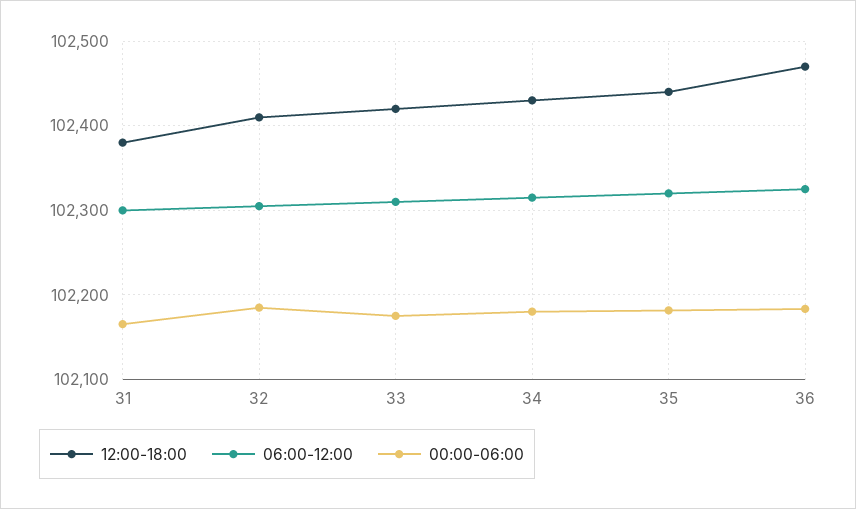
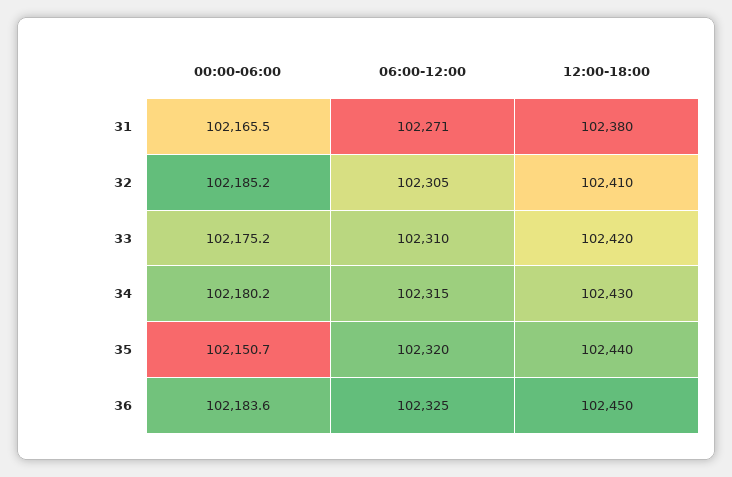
  {
    "12:00-18:00": {
      "31": 102380,
      "32": 102410,
      "33": 102420,
      "34": 102430,
      "35": 102440,
-     "36": 102470
+     "36": 102450
    },
    "06:00-12:00": {
-     "31": 102300,
+     "31": 102271,
      "32": 102305,
      "33": 102310,
      "34": 102315,
      "35": 102320,
      "36": 102325
    },
    "00:00-06:00": {
      "31": 102165.5,
      "32": 102185.2,
      "33": 102175.2,
      "34": 102180.2,
-     "35": 102180,
+     "35": 102150.7,
      "36": 102183.6
    }
  }

